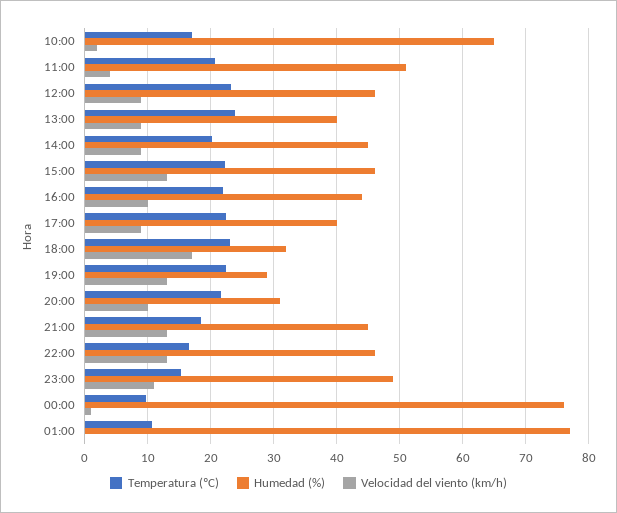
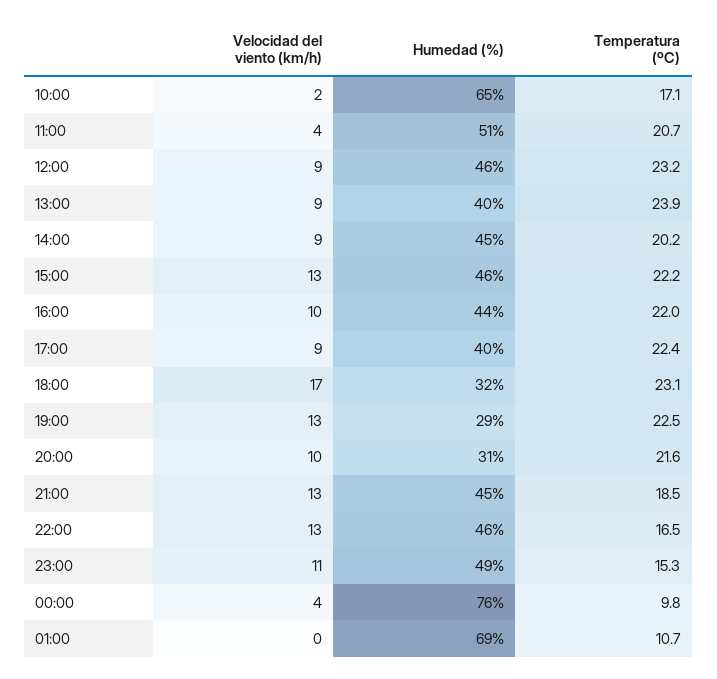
  {
    "Temperatura (ºC)": {
      "10:00": 17.1,
      "11:00": 20.7,
      "12:00": 23.2,
      "13:00": 23.9,
      "14:00": 20.2,
      "15:00": 22.2,
      "16:00": 22,
      "17:00": 22.4,
      "18:00": 23.1,
      "19:00": 22.5,
      "20:00": 21.6,
      "21:00": 18.5,
      "22:00": 16.5,
      "23:00": 15.3,
      "00:00": 9.8,
      "01:00": 10.7
    },
    "Humedad (%)": {
      "10:00": 65,
      "11:00": 51,
      "12:00": 46,
      "13:00": 40,
      "14:00": 45,
      "15:00": 46,
      "16:00": 44,
      "17:00": 40,
      "18:00": 32,
      "19:00": 29,
      "20:00": 31,
      "21:00": 45,
      "22:00": 46,
      "23:00": 49,
      "00:00": 76,
-     "01:00": 77
+     "01:00": 69
    },
    "Velocidad del viento (km/h)": {
      "10:00": 2,
      "11:00": 4,
      "12:00": 9,
      "13:00": 9,
      "14:00": 9,
      "15:00": 13,
      "16:00": 10,
      "17:00": 9,
      "18:00": 17,
      "19:00": 13,
      "20:00": 10,
      "21:00": 13,
      "22:00": 13,
      "23:00": 11,
-     "00:00": 1,
+     "00:00": 4,
      "01:00": 0
    }
  }

